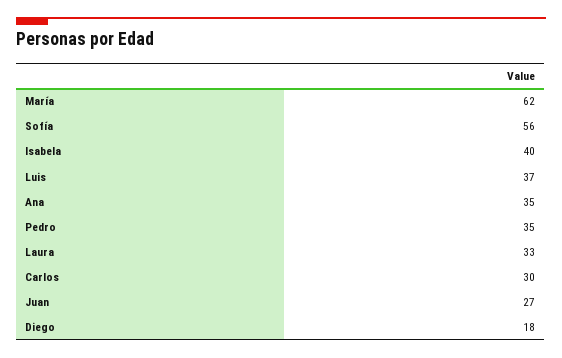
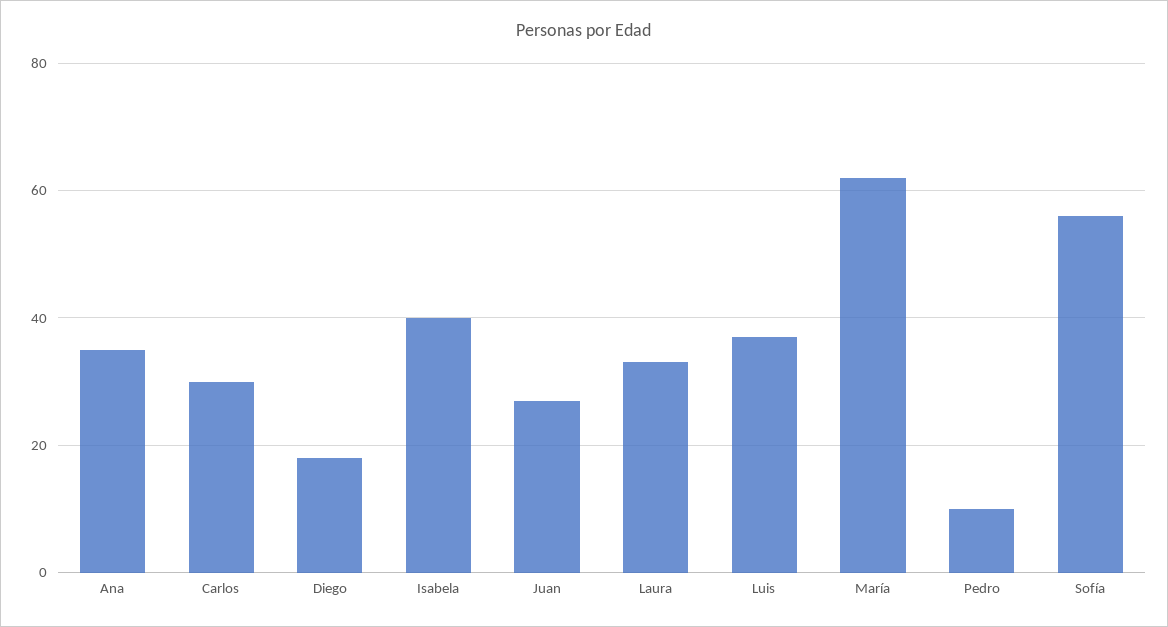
  {
    "María": 62,
    "Sofía": 56,
    "Isabela": 40,
    "Luis": 37,
    "Ana": 35,
-   "Pedro": 35,
+   "Pedro": 10,
    "Laura": 33,
    "Carlos": 30,
    "Juan": 27,
    "Diego": 18
  }

